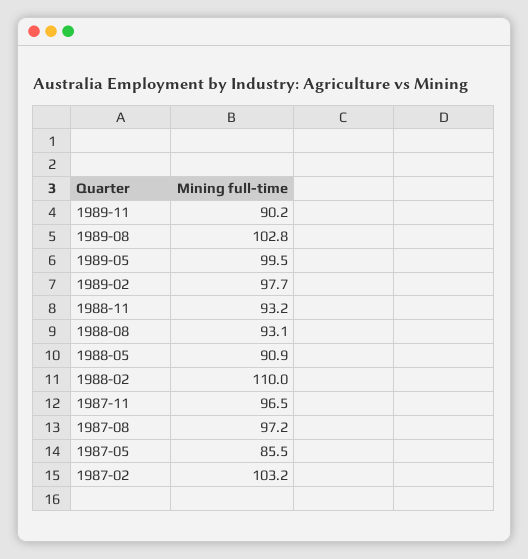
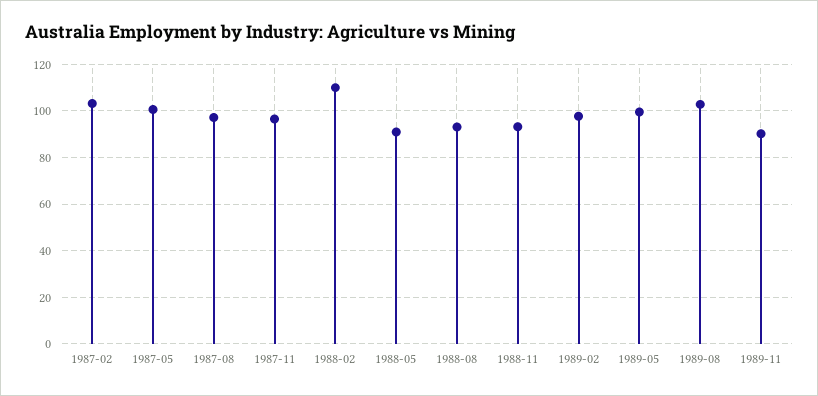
  {
    "1989-11": 90.2,
    "1989-08": 102.8,
    "1989-05": 99.5,
    "1989-02": 97.7,
    "1988-11": 93.2,
    "1988-08": 93.1,
    "1988-05": 90.9,
    "1988-02": 110,
    "1987-11": 96.5,
    "1987-08": 97.2,
-   "1987-05": 85.5,
+   "1987-05": 100,
    "1987-02": 103.2
  }

